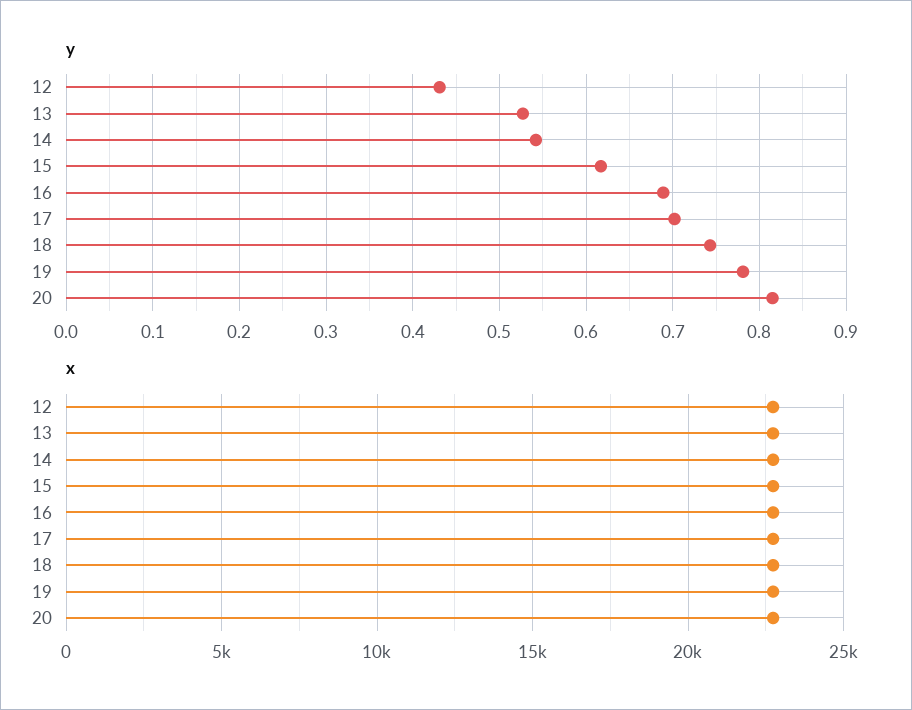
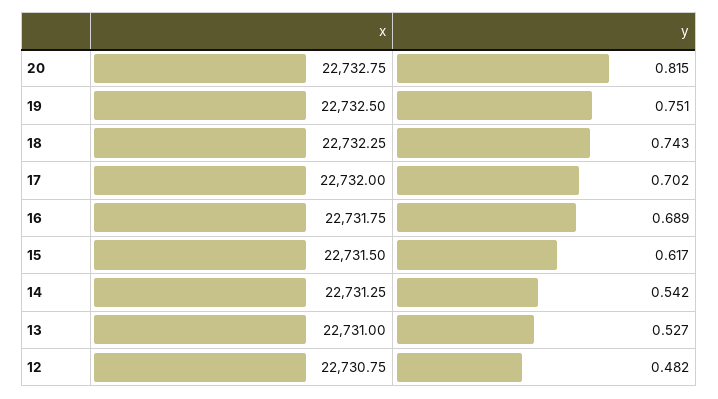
  {
    "y": {
-     "12": 0.43,
+     "12": 0.482,
      "13": 0.527,
      "14": 0.542,
      "15": 0.617,
      "16": 0.689,
      "17": 0.702,
      "18": 0.743,
-     "19": 0.78,
+     "19": 0.751,
      "20": 0.815
    },
    "x": {
      "12": 22730.75,
      "13": 22731,
      "14": 22731.25,
      "15": 22731.5,
      "16": 22731.75,
      "17": 22732,
      "18": 22732.25,
      "19": 22732.5,
      "20": 22732.75
    }
  }

